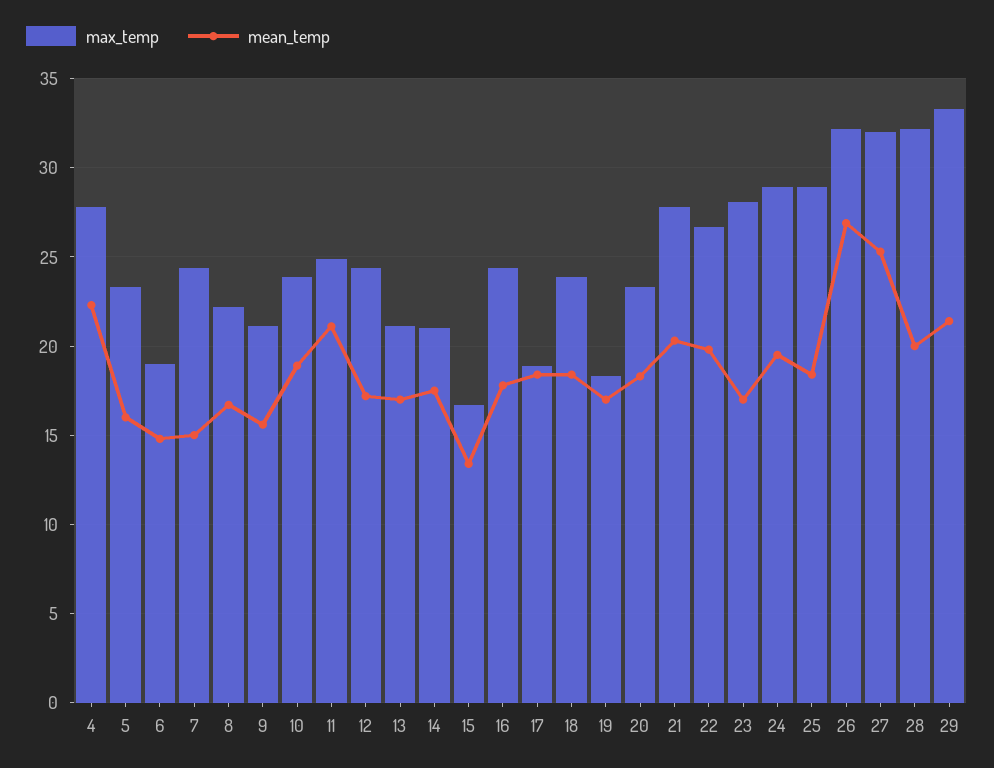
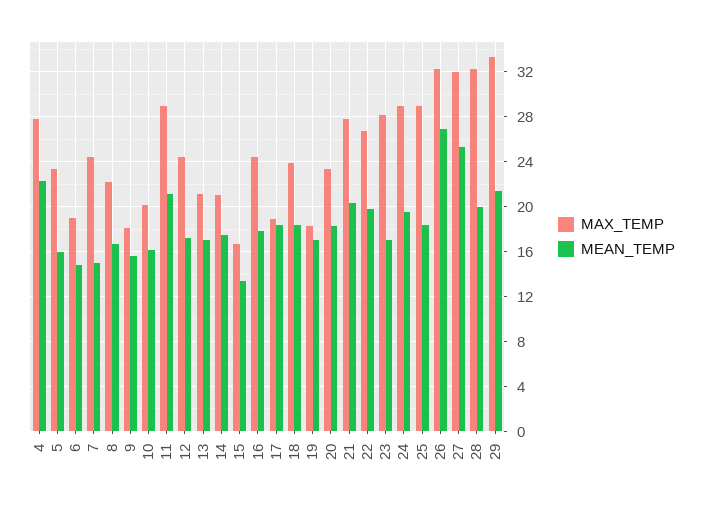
  {
    "max_temp": {
      "4": 28,
      "5": 23.5,
      "6": 19,
      "7": 24.5,
      "8": 22,
-     "9": 21,
+     "9": 18,
-     "10": 24,
+     "10": 20,
-     "11": 25,
+     "11": 29,
      "12": 24.5,
      "13": 21,
      "14": 21,
      "15": 16.5,
      "16": 24.5,
      "17": 19,
      "18": 24,
      "19": 18.5,
      "20": 23.5,
      "21": 28,
      "22": 26.5,
      "23": 28,
      "24": 29,
      "25": 29,
      "26": 32,
      "27": 32,
      "28": 32,
      "29": 33.5
    },
    "mean_temp": {
      "4": 22.5,
      "5": 16,
      "6": 15,
      "7": 15,
      "8": 16.5,
      "9": 15.5,
-     "10": 19,
+     "10": 16,
      "11": 21,
      "12": 17,
      "13": 17,
      "14": 17.5,
      "15": 13.5,
      "16": 18,
      "17": 18.5,
      "18": 18.5,
      "19": 17,
      "20": 18.5,
      "21": 20.5,
      "22": 20,
      "23": 17,
      "24": 19.5,
      "25": 18.5,
      "26": 27,
      "27": 25.5,
      "28": 20,
      "29": 21.5
    }
  }

